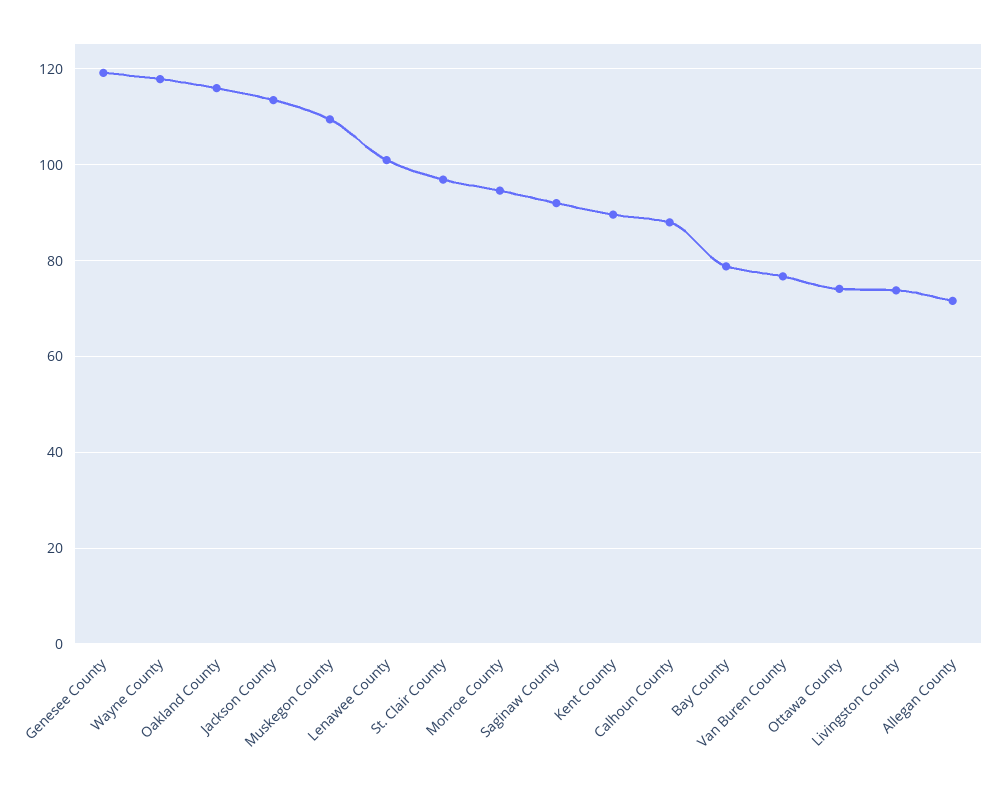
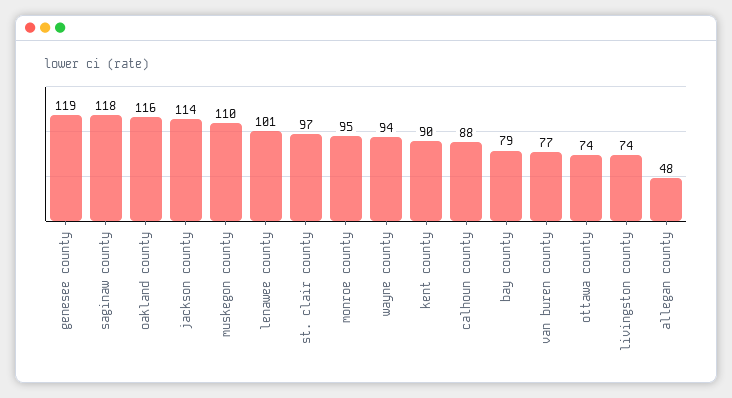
  {
    "Genesee County": 119,
-   "Wayne County": 118,
+   "Wayne County": 94,
    "Oakland County": 116,
    "Jackson County": 114,
    "Muskegon County": 110,
    "Lenawee County": 101,
    "St. Clair County": 97,
    "Monroe County": 95,
-   "Saginaw County": 92,
+   "Saginaw County": 118,
    "Kent County": 90,
    "Calhoun County": 88,
    "Bay County": 79,
    "Van Buren County": 77,
    "Ottawa County": 74,
    "Livingston County": 74,
-   "Allegan County": 72
+   "Allegan County": 48
  }

